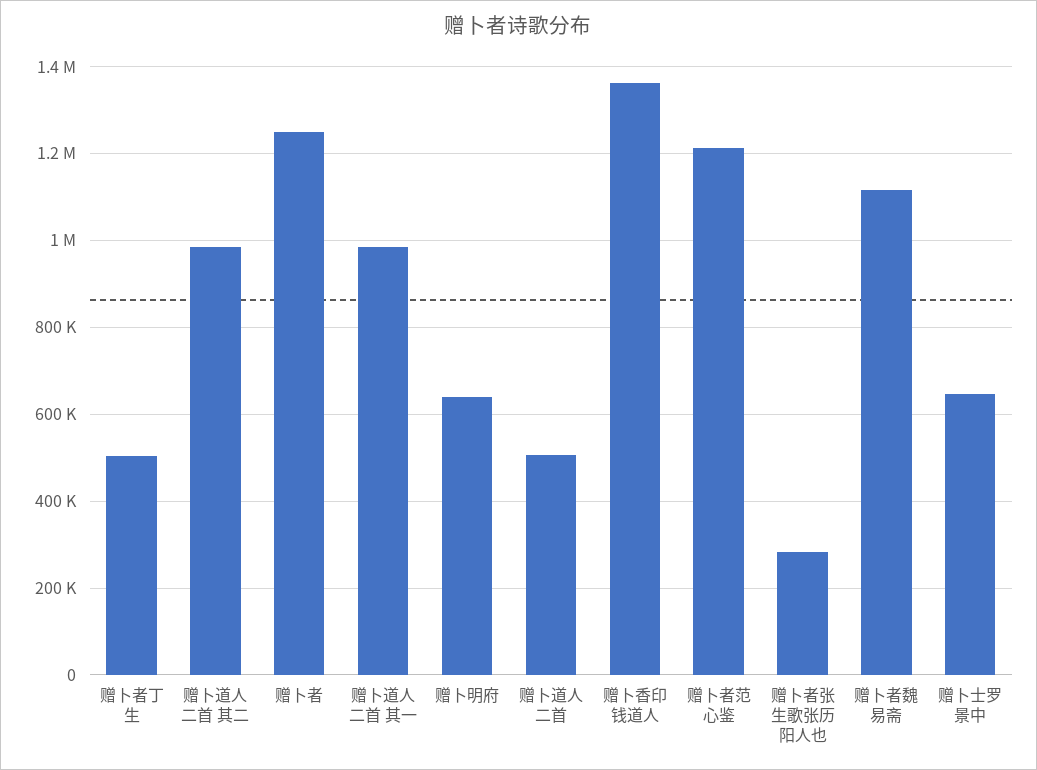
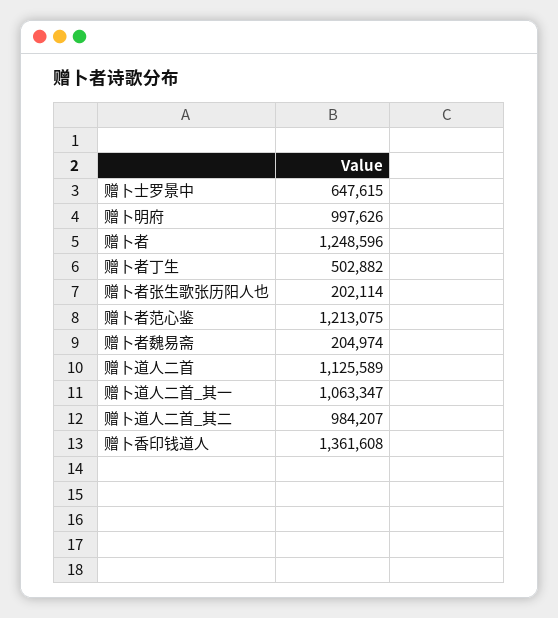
  {
    "赠卜者丁生": 502882,
    "赠卜道人二首 其二": 984207,
    "赠卜者": 1248596,
-   "赠卜道人二首 其一": 980000,
+   "赠卜道人二首 其一": 1063347,
-   "赠卜明府": 640000,
+   "赠卜明府": 997626,
-   "赠卜道人二首": 500000,
+   "赠卜道人二首": 1125589,
    "赠卜香印钱道人": 1361608,
    "赠卜者范心鉴": 1213075,
-   "赠卜者张生歌张历阳人也": 280000,
+   "赠卜者张生歌张历阳人也": 202114,
-   "赠卜者魏易斋": 1120000,
+   "赠卜者魏易斋": 204974,
    "赠卜士罗景中": 647615
  }

